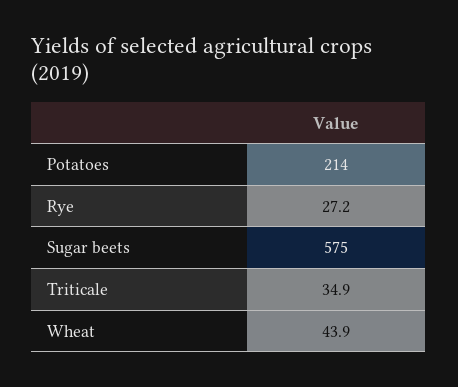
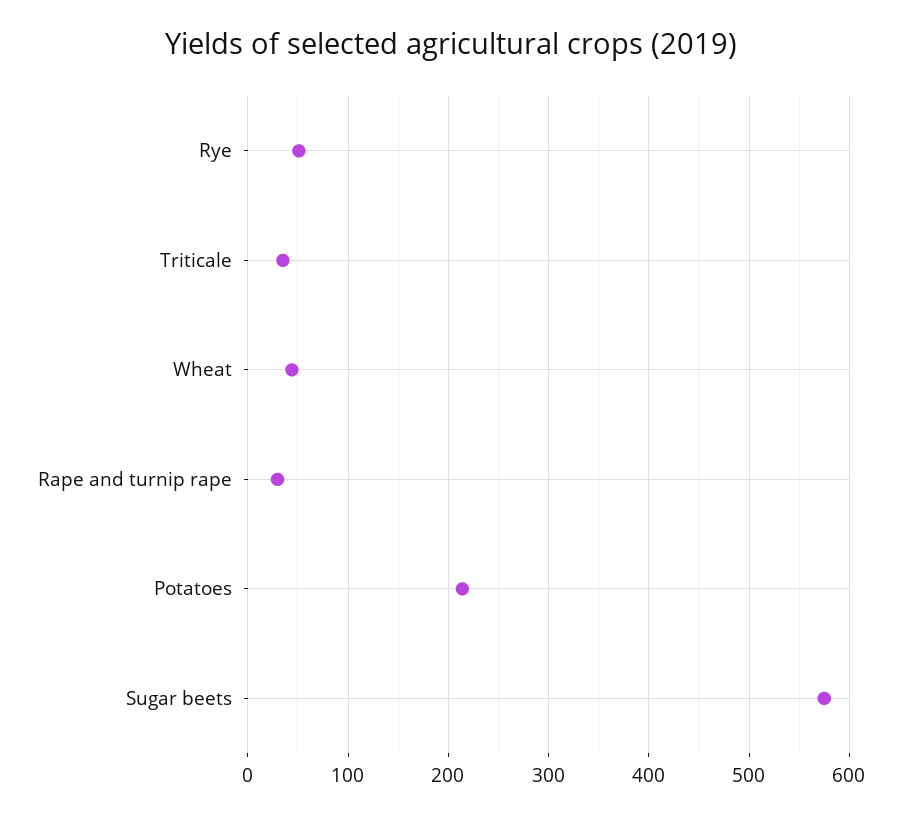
  {
    "Potatoes": 214,
-   "Rye": 27.2,
+   "Rye": 50,
    "Sugar beets": 575,
    "Triticale": 34.9,
-   "Wheat": 43.9
+   "Wheat": 43.9,
+   "Rape and turnip rape": 30
  }

